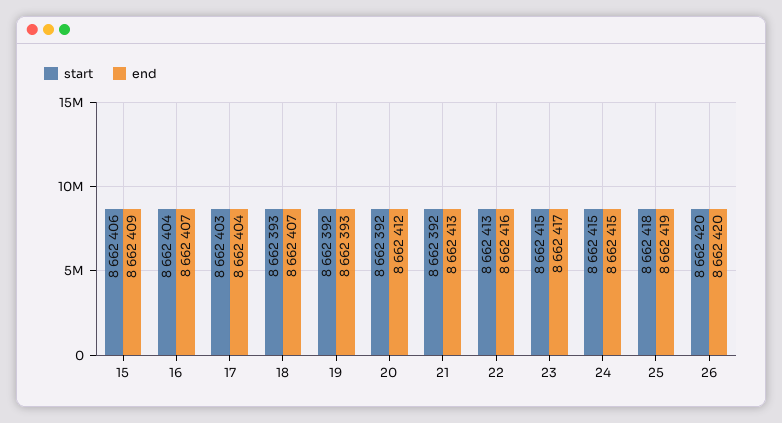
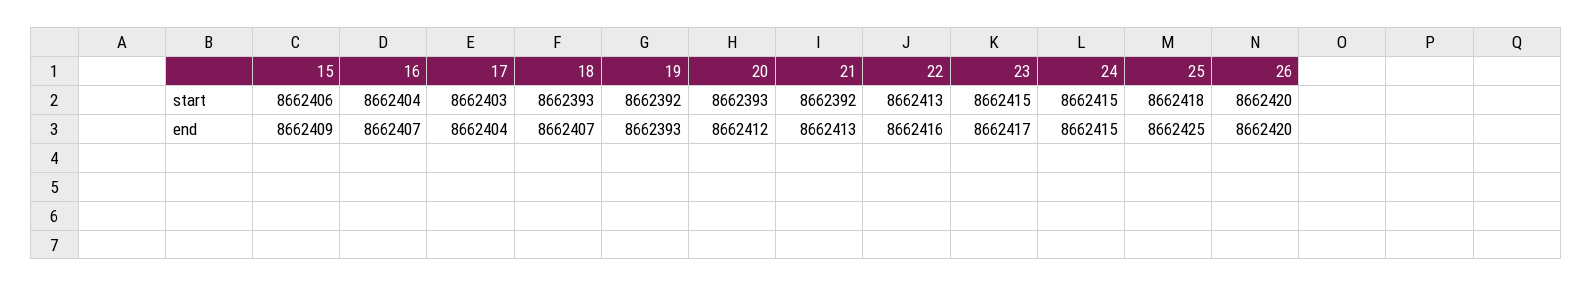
  {
    "start": {
      "15": 8662406,
      "16": 8662404,
      "17": 8662403,
      "18": 8662393,
      "19": 8662392,
-     "20": 8662392,
+     "20": 8662393,
      "21": 8662392,
      "22": 8662413,
      "23": 8662415,
      "24": 8662415,
      "25": 8662418,
      "26": 8662420
    },
    "end": {
      "15": 8662409,
      "16": 8662407,
      "17": 8662404,
      "18": 8662407,
      "19": 8662393,
      "20": 8662412,
      "21": 8662413,
      "22": 8662416,
      "23": 8662417,
      "24": 8662415,
-     "25": 8662419,
+     "25": 8662425,
      "26": 8662420
    }
  }

